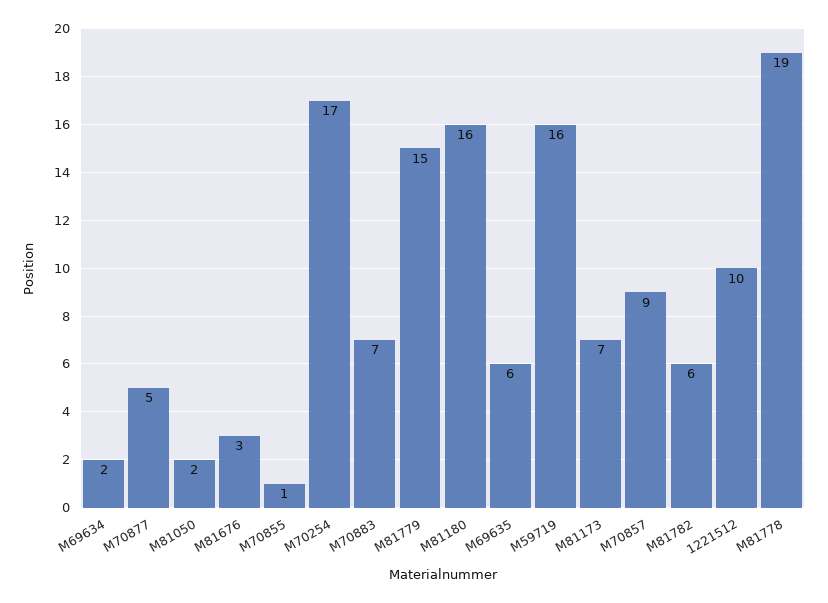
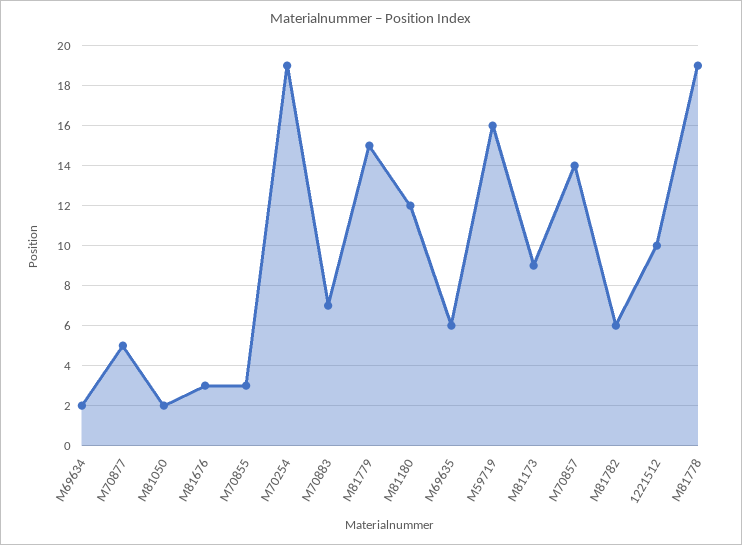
  {
    "M69634": 2,
    "M70877": 5,
    "M81050": 2,
    "M81676": 3,
-   "M70855": 1,
+   "M70855": 3,
-   "M70254": 17,
+   "M70254": 19,
    "M70883": 7,
    "M81779": 15,
-   "M81180": 16,
+   "M81180": 12,
    "M69635": 6,
    "M59719": 16,
-   "M81173": 7,
+   "M81173": 9,
-   "M70857": 9,
+   "M70857": 14,
    "M81782": 6,
    "1221512": 10,
    "M81778": 19
  }

